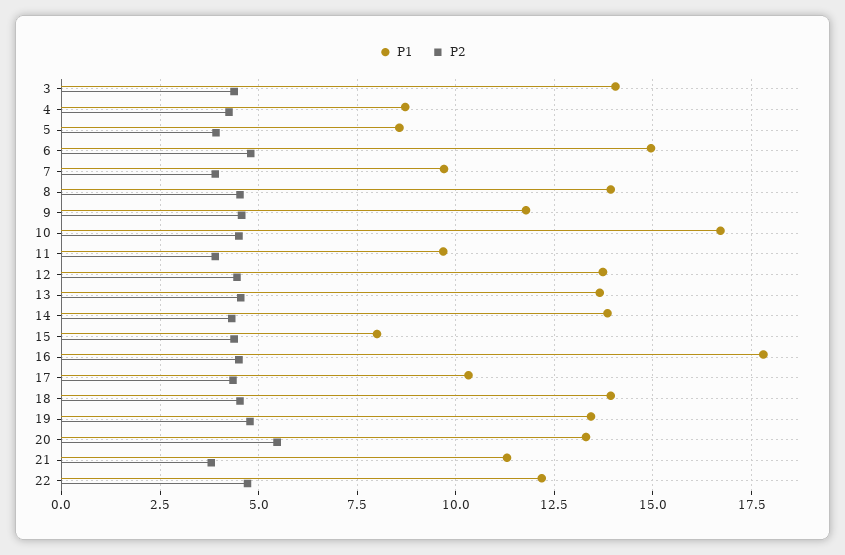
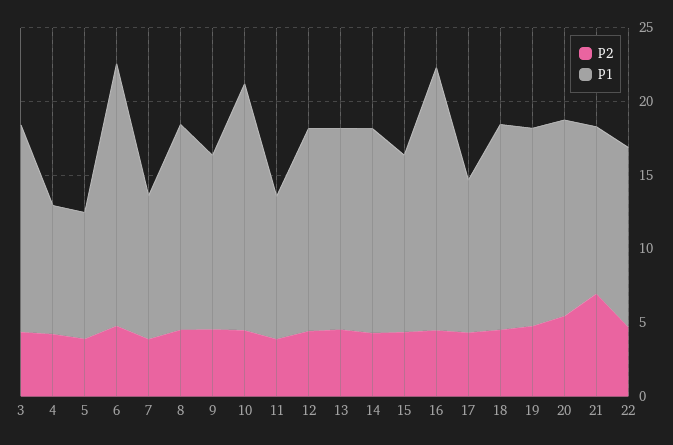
  {
    "P1": {
      "3": 14,
      "4": 8.75,
      "5": 8.5,
-     "6": 15,
+     "6": 18,
      "7": 9.75,
      "8": 14,
      "9": 11.75,
      "10": 16.75,
      "11": 9.75,
      "12": 13.75,
      "13": 13.75,
      "14": 13.75,
-     "15": 8,
+     "15": 12,
      "16": 17.75,
      "17": 10.25,
      "18": 14,
      "19": 13.5,
      "20": 13.25,
      "21": 11.25,
      "22": 12.25
    },
    "P2": {
      "3": 4.5,
      "4": 4.25,
      "5": 4,
      "6": 4.75,
      "7": 4,
      "8": 4.5,
      "9": 4.5,
      "10": 4.5,
      "11": 4,
      "12": 4.5,
      "13": 4.5,
      "14": 4.25,
      "15": 4.5,
      "16": 4.5,
      "17": 4.25,
      "18": 4.5,
      "19": 4.75,
      "20": 5.5,
-     "21": 3.75,
+     "21": 7,
      "22": 4.75
    }
  }

